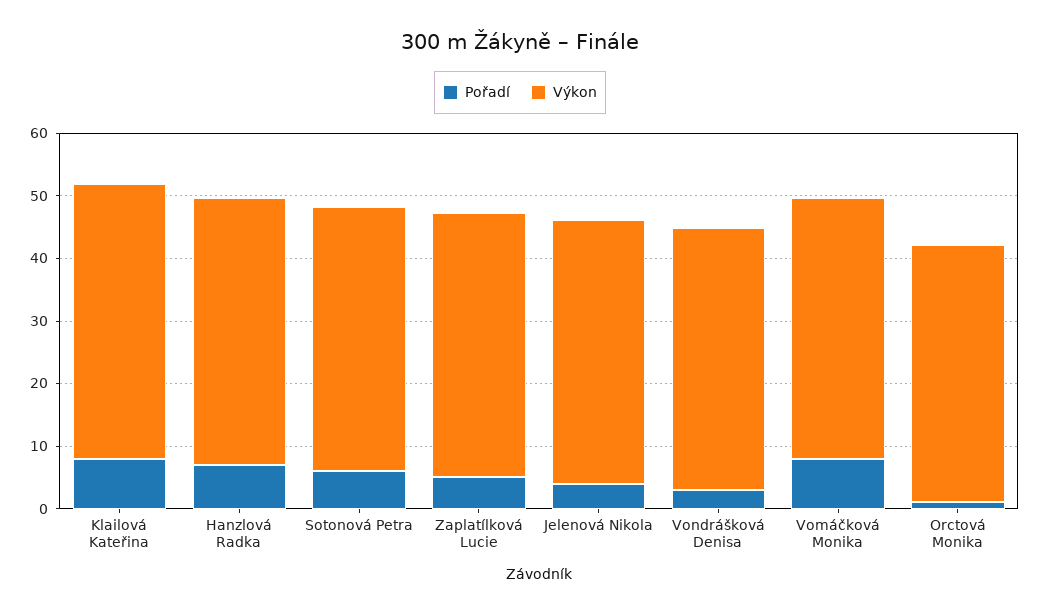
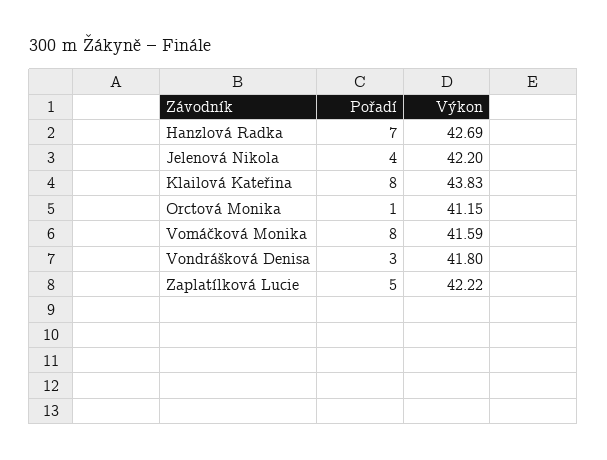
  {
    "Pořadí": {
      "Klailová Kateřina": 8,
      "Hanzlová Radka": 7,
-     "Sotonová Petra": 6,
      "Zaplatílková Lucie": 5,
      "Jelenová Nikola": 4,
      "Vondrášková Denisa": 3,
      "Vomáčková Monika": 8,
      "Orctová Monika": 1
    },
    "Výkon": {
      "Klailová Kateřina": 43.83,
      "Hanzlová Radka": 42.69,
-     "Sotonová Petra": 42,
      "Zaplatílková Lucie": 42.22,
      "Jelenová Nikola": 42.2,
      "Vondrášková Denisa": 41.8,
      "Vomáčková Monika": 41.59,
      "Orctová Monika": 41.15
    }
  }

